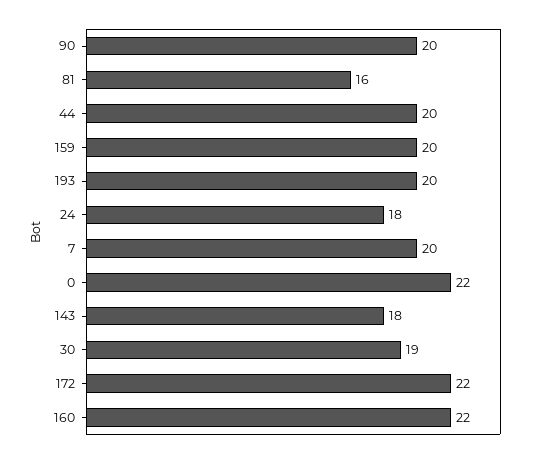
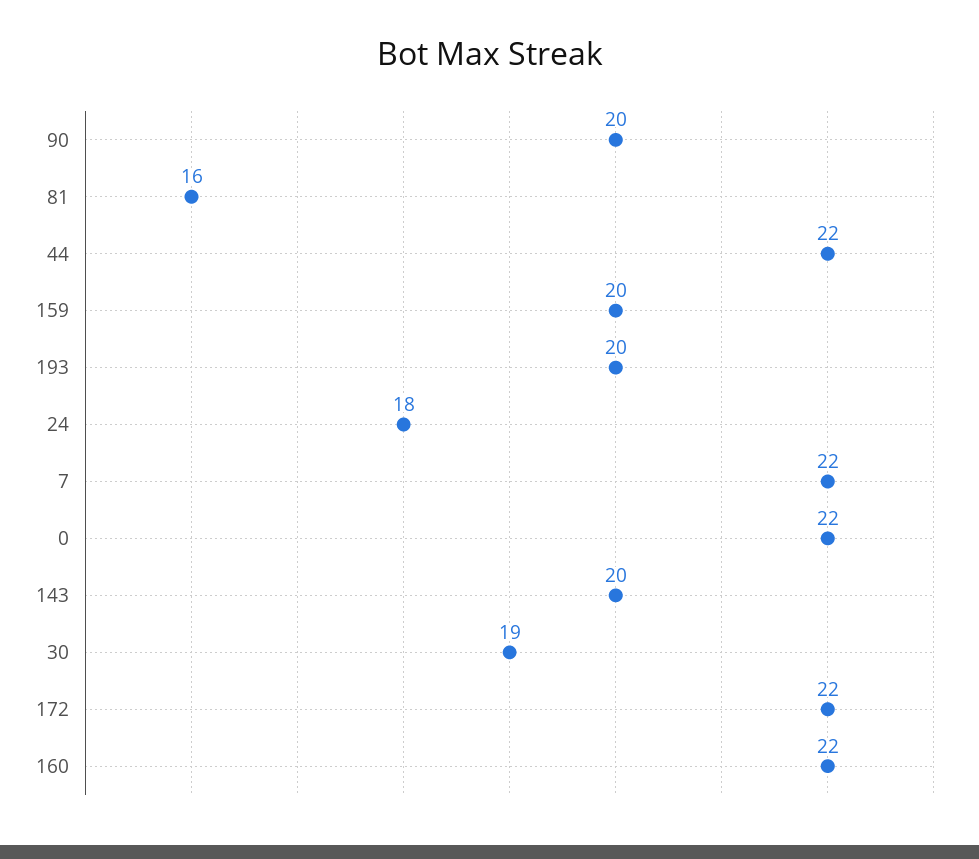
  {
    "90": 20,
    "81": 16,
-   "44": 20,
+   "44": 22,
    "159": 20,
    "193": 20,
    "24": 18,
-   "7": 20,
+   "7": 22,
    "0": 22,
-   "143": 18,
+   "143": 20,
    "30": 19,
    "172": 22,
    "160": 22
  }

